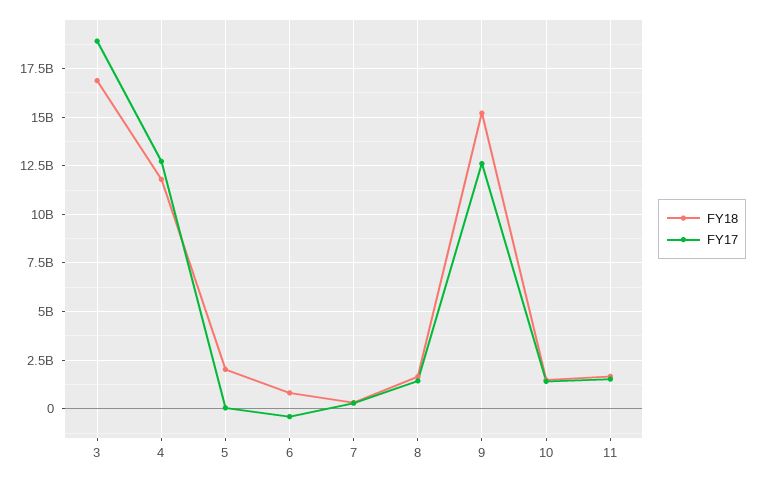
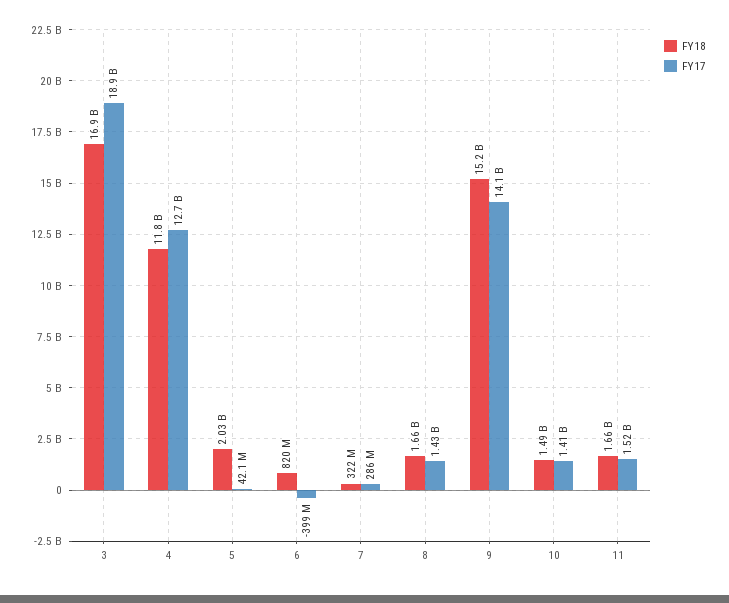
  {
    "FY18": {
      "3": 16900000000,
      "4": 11800000000,
      "5": 2030000000,
      "6": 820000000,
      "7": 322000000,
      "8": 1660000000,
      "9": 15200000000,
      "10": 1490000000,
      "11": 1660000000
    },
    "FY17": {
      "3": 18900000000,
      "4": 12700000000,
      "5": 42100000,
      "6": -399000000,
      "7": 286000000,
      "8": 1430000000,
-     "9": 12500000000,
+     "9": 14100000000,
      "10": 1410000000,
      "11": 1520000000
    }
  }

